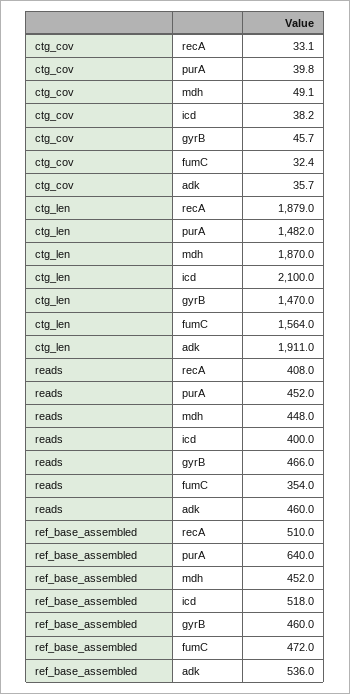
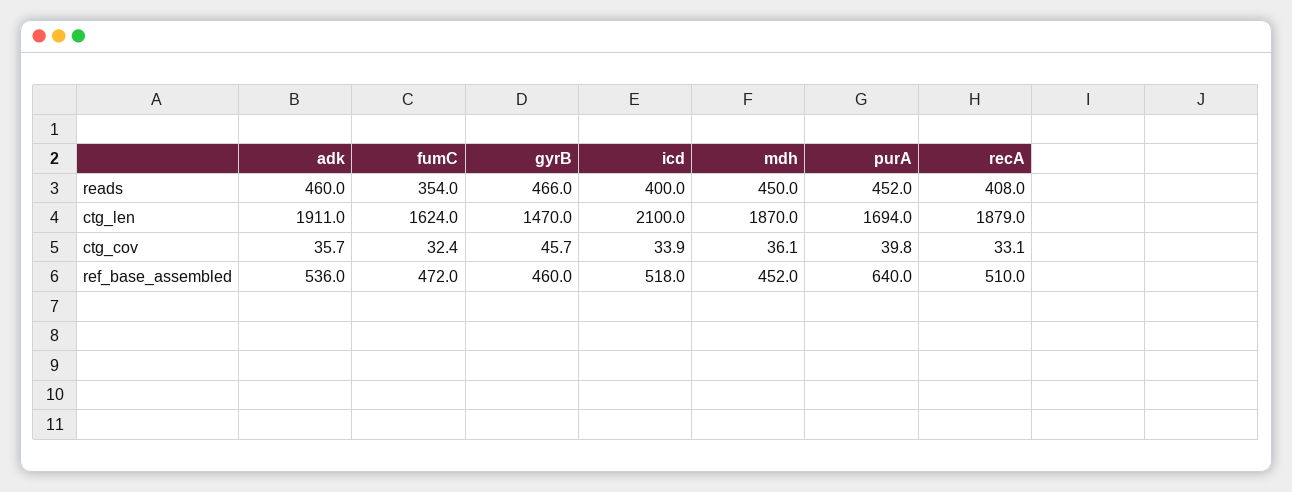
  {
    "ctg_cov": {
      "recA": 33.1,
      "purA": 39.8,
-     "mdh": 49.1,
+     "mdh": 36.1,
-     "icd": 38.2,
+     "icd": 33.9,
      "gyrB": 45.7,
      "fumC": 32.4,
      "adk": 35.7
    },
    "ctg_len": {
      "recA": 1879,
-     "purA": 1482,
+     "purA": 1694,
      "mdh": 1870,
      "icd": 2100,
      "gyrB": 1470,
-     "fumC": 1564,
+     "fumC": 1624,
      "adk": 1911
    },
    "reads": {
      "recA": 408,
      "purA": 452,
-     "mdh": 448,
+     "mdh": 450,
      "icd": 400,
      "gyrB": 466,
      "fumC": 354,
      "adk": 460
    },
    "ref_base_assembled": {
      "recA": 510,
      "purA": 640,
      "mdh": 452,
      "icd": 518,
      "gyrB": 460,
      "fumC": 472,
      "adk": 536
    }
  }

